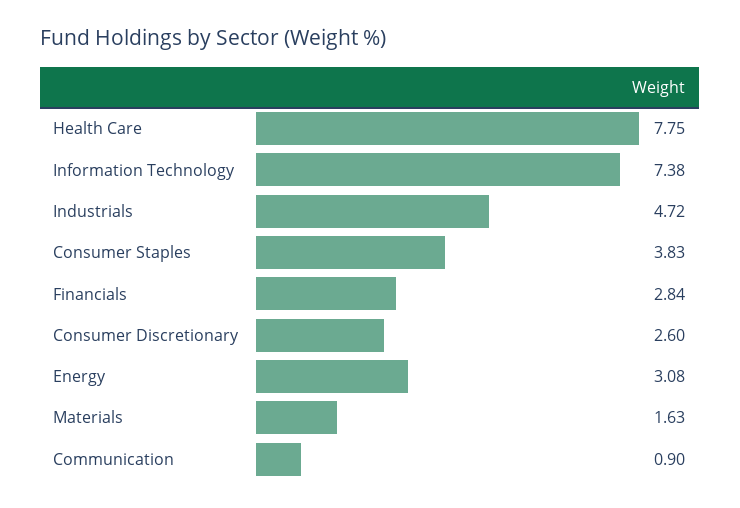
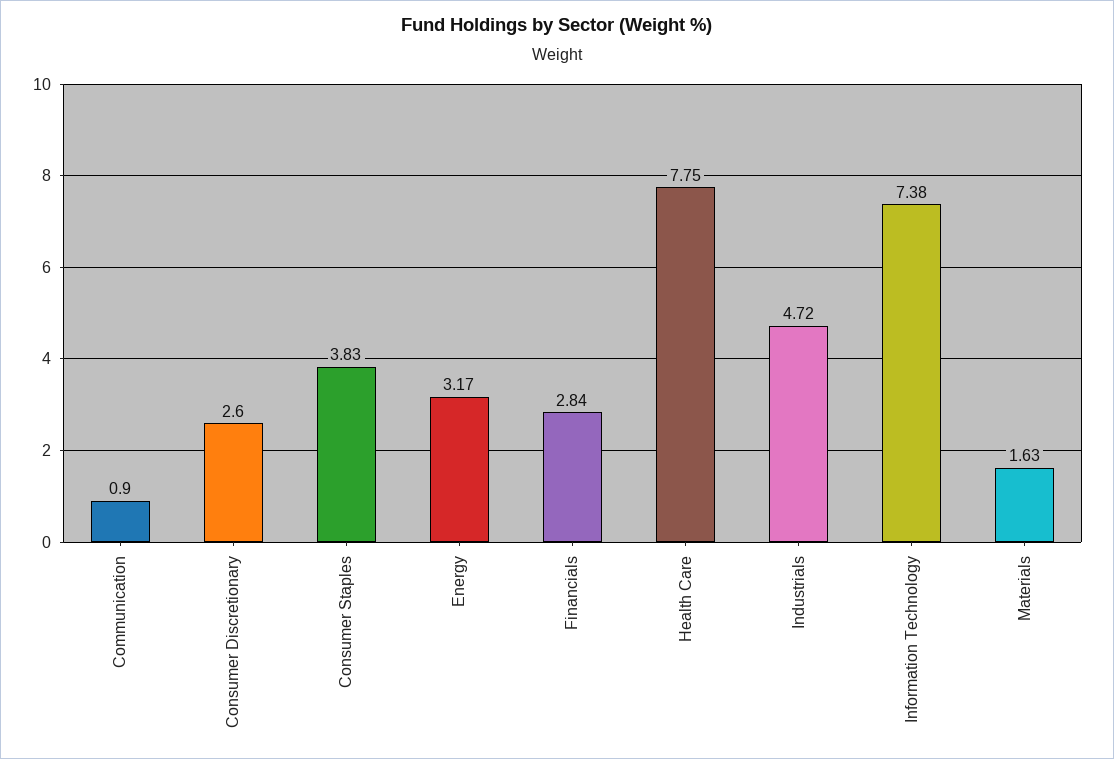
  {
    "Health Care": 7.75,
    "Information Technology": 7.38,
    "Industrials": 4.72,
    "Consumer Staples": 3.83,
    "Financials": 2.84,
    "Consumer Discretionary": 2.6,
-   "Energy": 3.08,
+   "Energy": 3.17,
    "Materials": 1.63,
    "Communication": 0.9
  }

